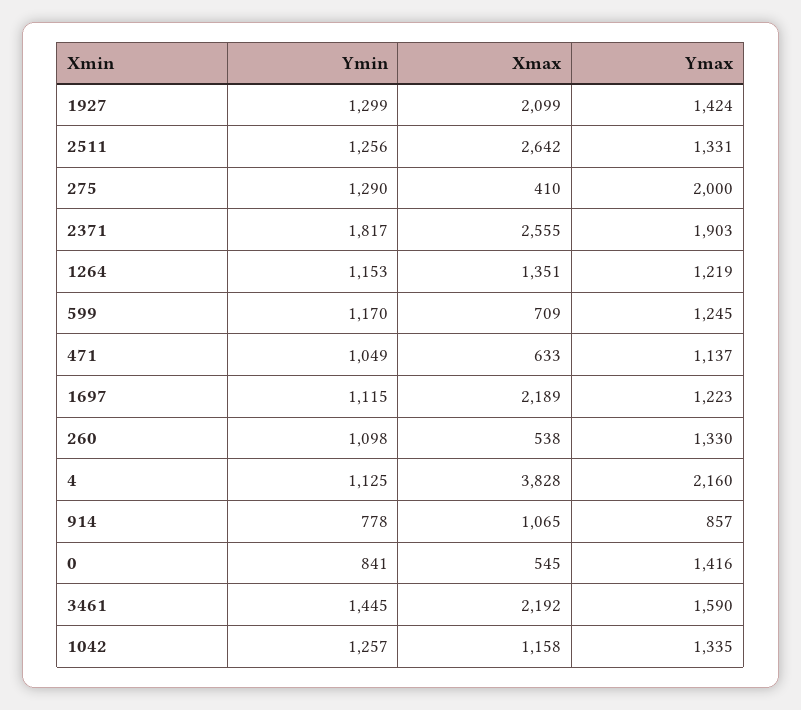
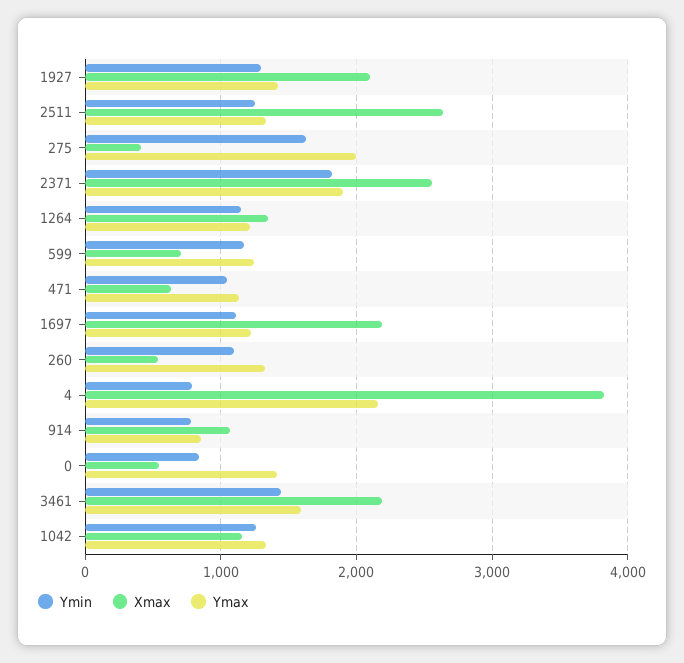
  {
    "Ymin": {
      "1927": 1299,
      "2511": 1256,
-     "275": 1290,
+     "275": 1600,
      "2371": 1817,
      "1264": 1153,
      "599": 1170,
      "471": 1049,
      "1697": 1115,
      "260": 1098,
-     "4": 1125,
+     "4": 800,
      "914": 778,
      "0": 841,
      "3461": 1445,
      "1042": 1257
    },
    "Xmax": {
      "1927": 2099,
      "2511": 2642,
      "275": 410,
      "2371": 2555,
      "1264": 1351,
      "599": 709,
      "471": 633,
      "1697": 2189,
      "260": 538,
      "4": 3828,
      "914": 1065,
      "0": 545,
      "3461": 2192,
      "1042": 1158
    },
    "Ymax": {
      "1927": 1424,
      "2511": 1331,
      "275": 2000,
      "2371": 1903,
      "1264": 1219,
      "599": 1245,
      "471": 1137,
      "1697": 1223,
      "260": 1330,
      "4": 2160,
      "914": 857,
      "0": 1416,
      "3461": 1590,
      "1042": 1335
    }
  }

